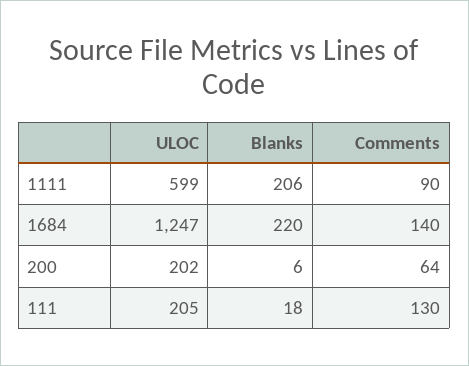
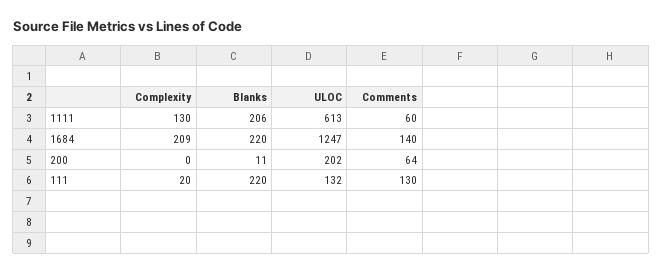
  {
    "ULOC": {
-     "1111": 599,
+     "1111": 613,
      "1684": 1247,
      "200": 202,
-     "111": 205
+     "111": 132
    },
    "Blanks": {
      "1111": 206,
      "1684": 220,
-     "200": 6,
+     "200": 11,
-     "111": 18
+     "111": 220
    },
    "Comments": {
-     "1111": 90,
+     "1111": 60,
      "1684": 140,
      "200": 64,
      "111": 130
-   }
+   },
+   "Complexity": {
+     "1111": 130,
+     "1684": 209,
+     "200": 0,
+     "111": 20
+   }
  }

